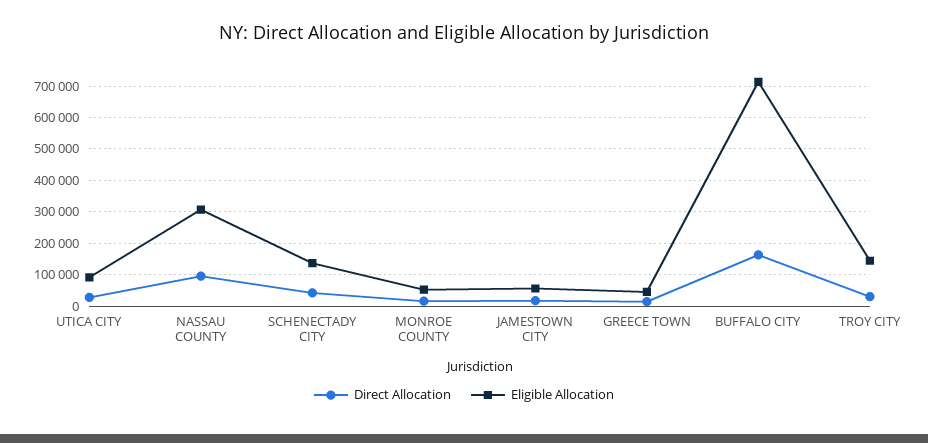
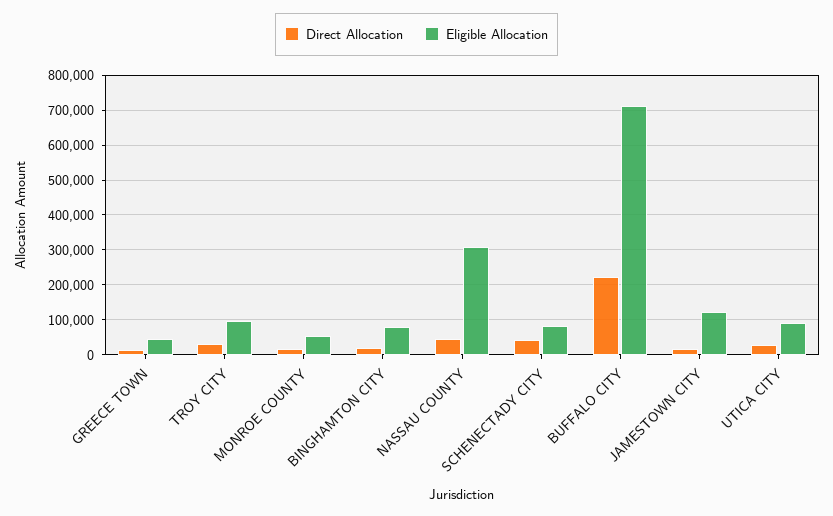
  {
    "Direct Allocation": {
      "UTICA CITY": 20000,
-     "NASSAU COUNTY": 100000,
+     "NASSAU COUNTY": 40000,
      "SCHENECTADY CITY": 40000,
      "MONROE COUNTY": 20000,
      "JAMESTOWN CITY": 20000,
      "GREECE TOWN": 20000,
-     "BUFFALO CITY": 160000,
+     "BUFFALO CITY": 220000,
-     "TROY CITY": 40000
+     "TROY CITY": 40000,
+     "BINGHAMTON CITY": 20000
    },
    "Eligible Allocation": {
      "UTICA CITY": 100000,
      "NASSAU COUNTY": 300000,
-     "SCHENECTADY CITY": 140000,
+     "SCHENECTADY CITY": 80000,
      "MONROE COUNTY": 60000,
-     "JAMESTOWN CITY": 60000,
+     "JAMESTOWN CITY": 120000,
      "GREECE TOWN": 40000,
      "BUFFALO CITY": 720000,
-     "TROY CITY": 140000
+     "TROY CITY": 100000,
+     "BINGHAMTON CITY": 80000
    }
  }

